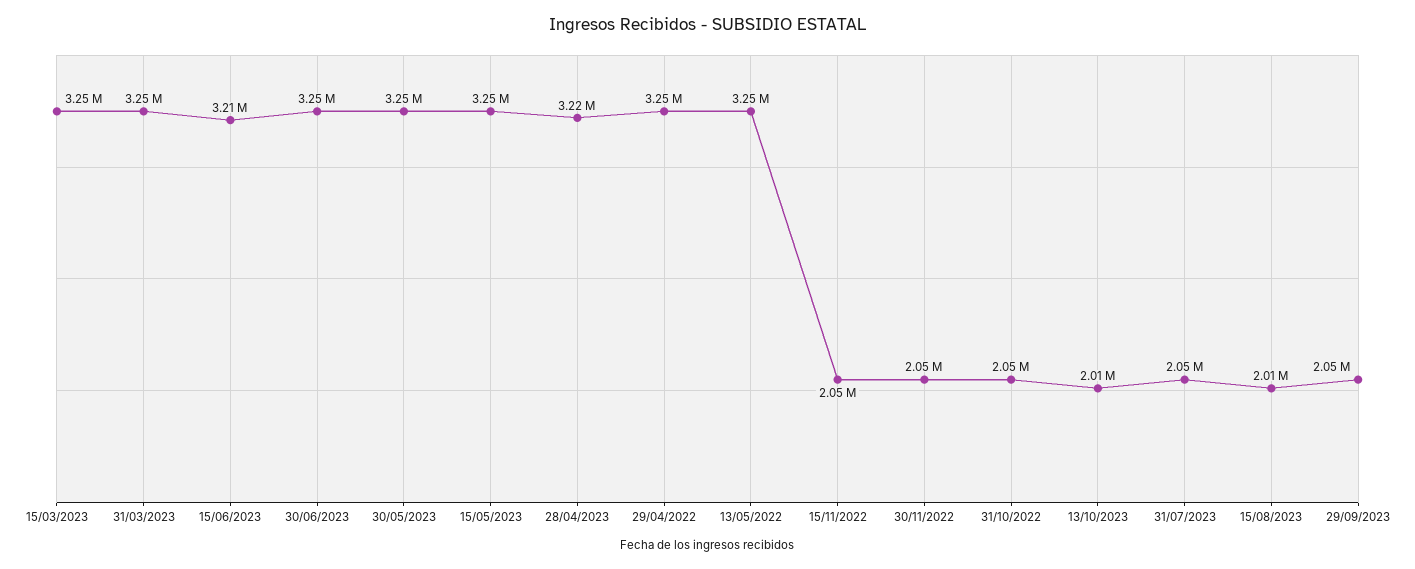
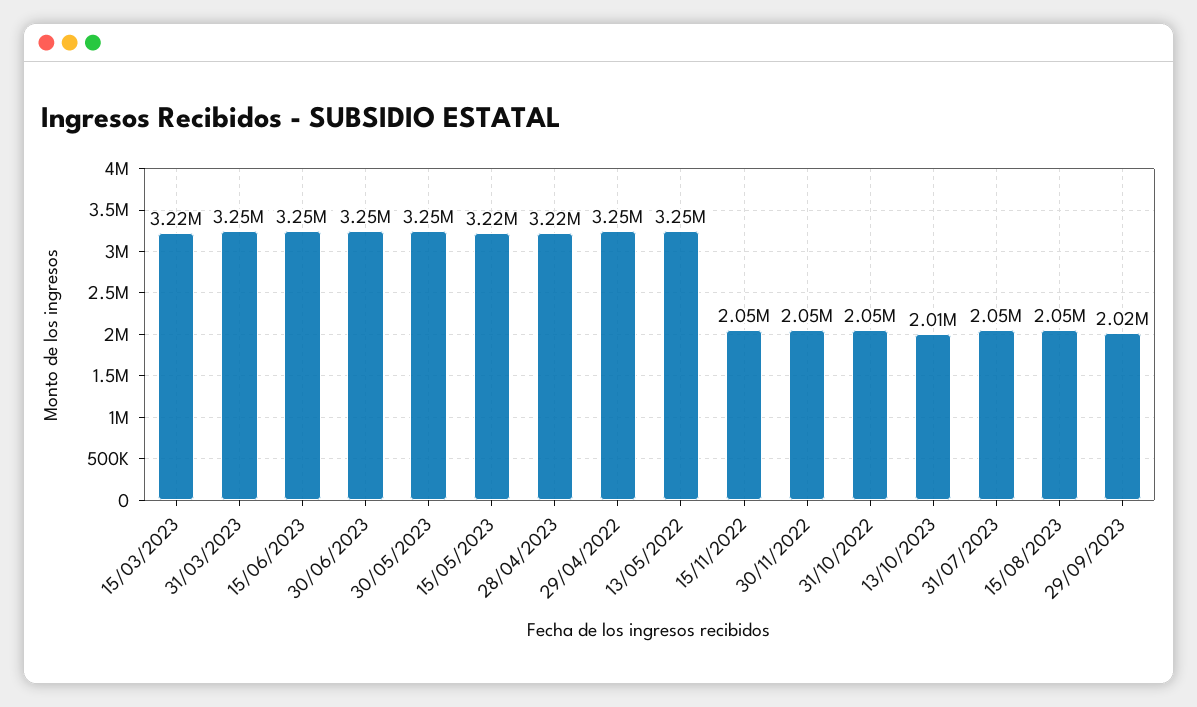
  {
-   "15/03/2023": 3250000,
+   "15/03/2023": 3220000,
    "31/03/2023": 3250000,
-   "15/06/2023": 3210000,
+   "15/06/2023": 3250000,
    "30/06/2023": 3250000,
    "30/05/2023": 3250000,
-   "15/05/2023": 3250000,
+   "15/05/2023": 3220000,
    "28/04/2023": 3220000,
    "29/04/2022": 3250000,
    "13/05/2022": 3250000,
    "15/11/2022": 2050000,
    "30/11/2022": 2050000,
    "31/10/2022": 2050000,
    "13/10/2023": 2010000,
    "31/07/2023": 2050000,
-   "15/08/2023": 2010000,
+   "15/08/2023": 2050000,
-   "29/09/2023": 2050000
+   "29/09/2023": 2020000
  }

